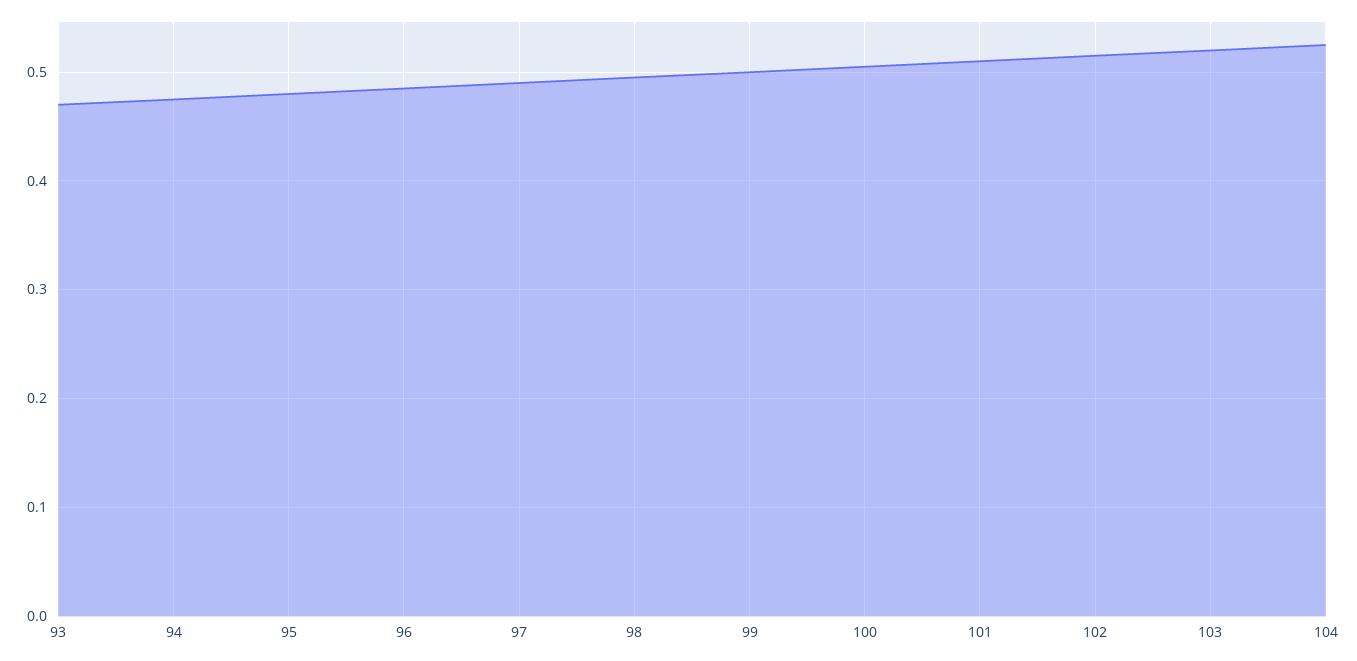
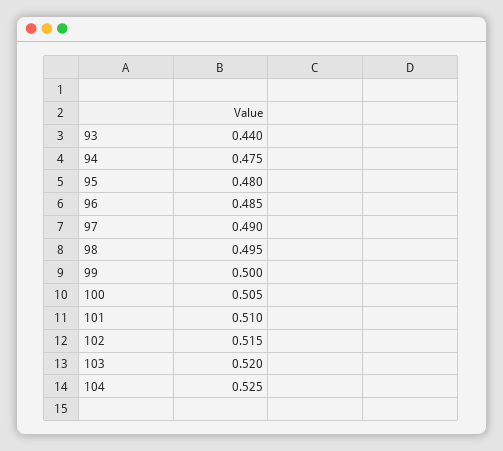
  {
-   "93": 0.47,
+   "93": 0.44,
    "94": 0.475,
    "95": 0.48,
    "96": 0.485,
    "97": 0.49,
    "98": 0.495,
    "99": 0.5,
    "100": 0.505,
    "101": 0.51,
    "102": 0.515,
    "103": 0.52,
    "104": 0.525
  }

